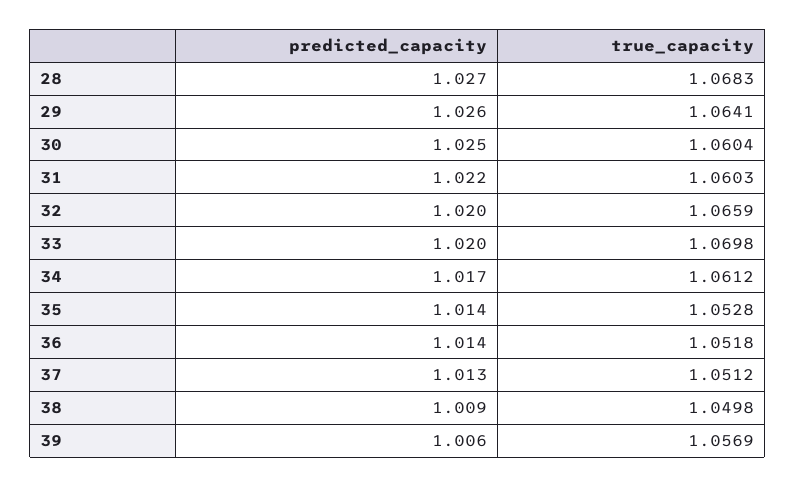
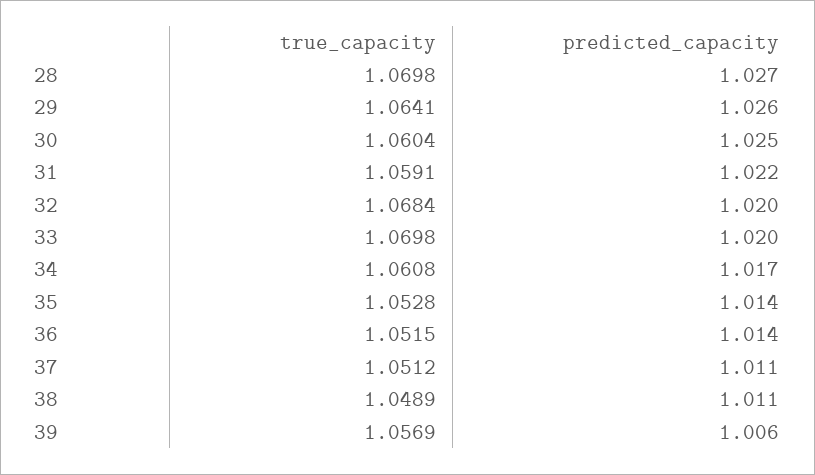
  {
    "predicted_capacity": {
      "28": 1.027,
      "29": 1.026,
      "30": 1.025,
      "31": 1.022,
      "32": 1.02,
      "33": 1.02,
      "34": 1.017,
      "35": 1.014,
      "36": 1.014,
-     "37": 1.013,
+     "37": 1.011,
-     "38": 1.009,
+     "38": 1.011,
      "39": 1.006
    },
    "true_capacity": {
-     "28": 1.0683,
+     "28": 1.0698,
      "29": 1.0641,
      "30": 1.0604,
-     "31": 1.0603,
+     "31": 1.0591,
-     "32": 1.0659,
+     "32": 1.0684,
      "33": 1.0698,
-     "34": 1.0612,
+     "34": 1.0608,
      "35": 1.0528,
-     "36": 1.0518,
+     "36": 1.0515,
      "37": 1.0512,
-     "38": 1.0498,
+     "38": 1.0489,
      "39": 1.0569
    }
  }

